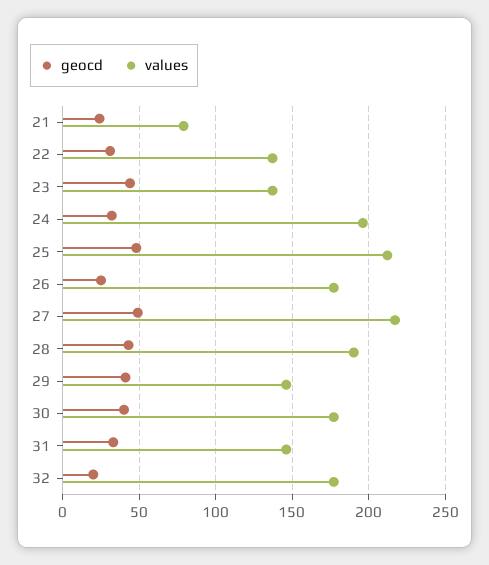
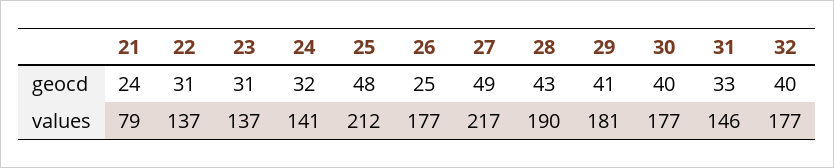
  {
    "geocd": {
      "21": 24,
      "22": 31,
-     "23": 45,
+     "23": 31,
      "24": 32,
      "25": 48,
      "26": 25,
      "27": 49,
      "28": 43,
      "29": 41,
      "30": 40,
      "31": 33,
-     "32": 20
+     "32": 40
    },
    "values": {
      "21": 79,
      "22": 137,
      "23": 137,
-     "24": 195,
+     "24": 141,
      "25": 212,
      "26": 177,
      "27": 217,
      "28": 190,
-     "29": 145,
+     "29": 181,
      "30": 177,
      "31": 146,
      "32": 177
    }
  }

